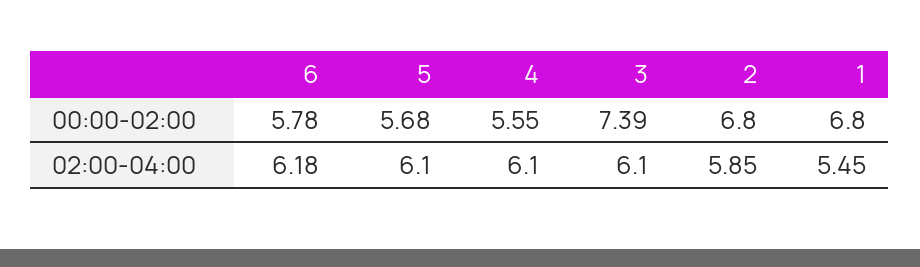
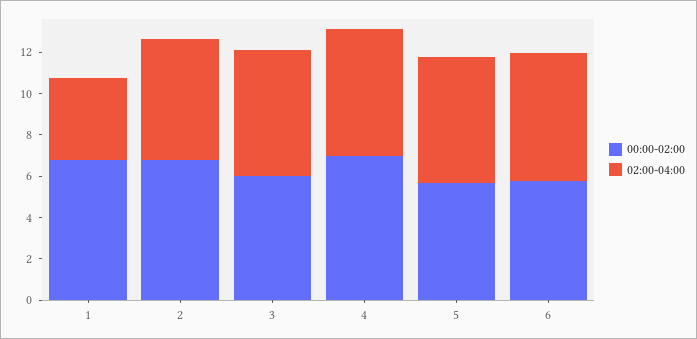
  {
    "00:00-02:00": {
      "6": 5.78,
      "5": 5.68,
-     "4": 5.55,
+     "4": 7,
-     "3": 7.39,
+     "3": 6,
      "2": 6.8,
      "1": 6.8
    },
    "02:00-04:00": {
      "6": 6.18,
      "5": 6.1,
      "4": 6.1,
      "3": 6.1,
      "2": 5.85,
-     "1": 5.45
+     "1": 4
    }
  }

